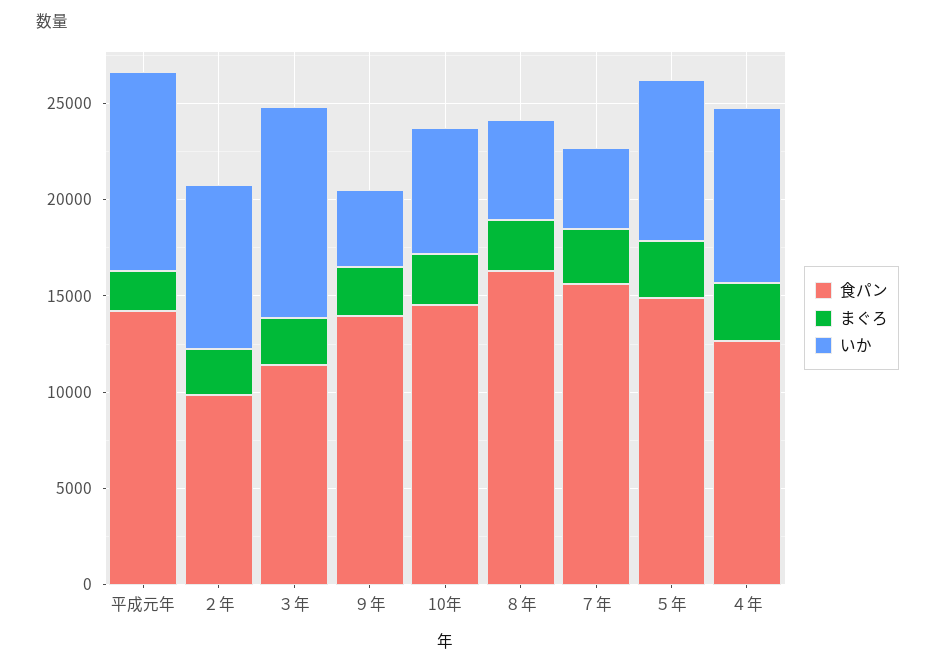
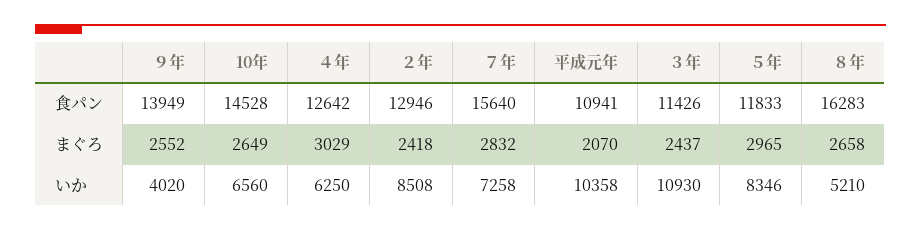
  {
    "食パン": {
-     "平成元年": 14000,
+     "平成元年": 10941,
-     "２年": 10000,
+     "２年": 12946,
      "３年": 11426,
      "９年": 13949,
      "10年": 14528,
      "８年": 16283,
      "７年": 15640,
-     "５年": 15000,
+     "５年": 11833,
      "４年": 12642
    },
    "まぐろ": {
      "平成元年": 2070,
      "２年": 2418,
      "３年": 2437,
      "９年": 2552,
      "10年": 2649,
      "８年": 2658,
      "７年": 2832,
      "５年": 2965,
      "４年": 3029
    },
    "いか": {
      "平成元年": 10358,
      "２年": 8508,
      "３年": 10930,
      "９年": 4020,
      "10年": 6560,
      "８年": 5210,
-     "７年": 4000,
+     "７年": 7258,
      "５年": 8346,
-     "４年": 9000
+     "４年": 6250
    }
  }

